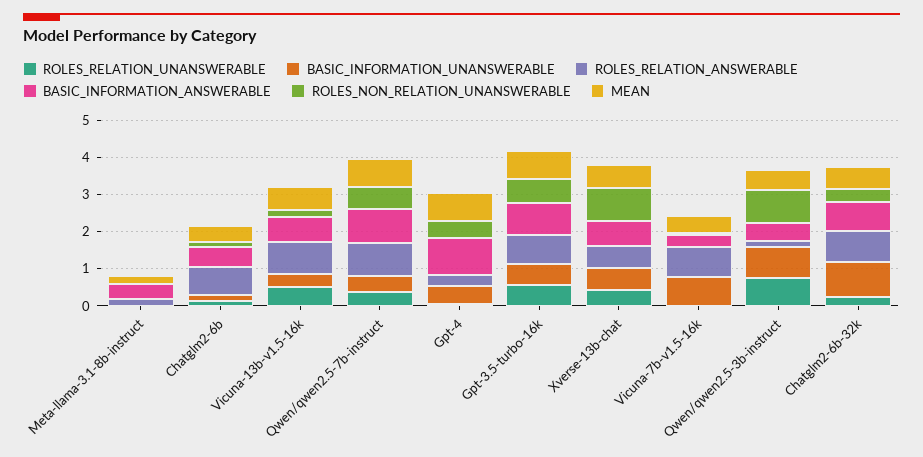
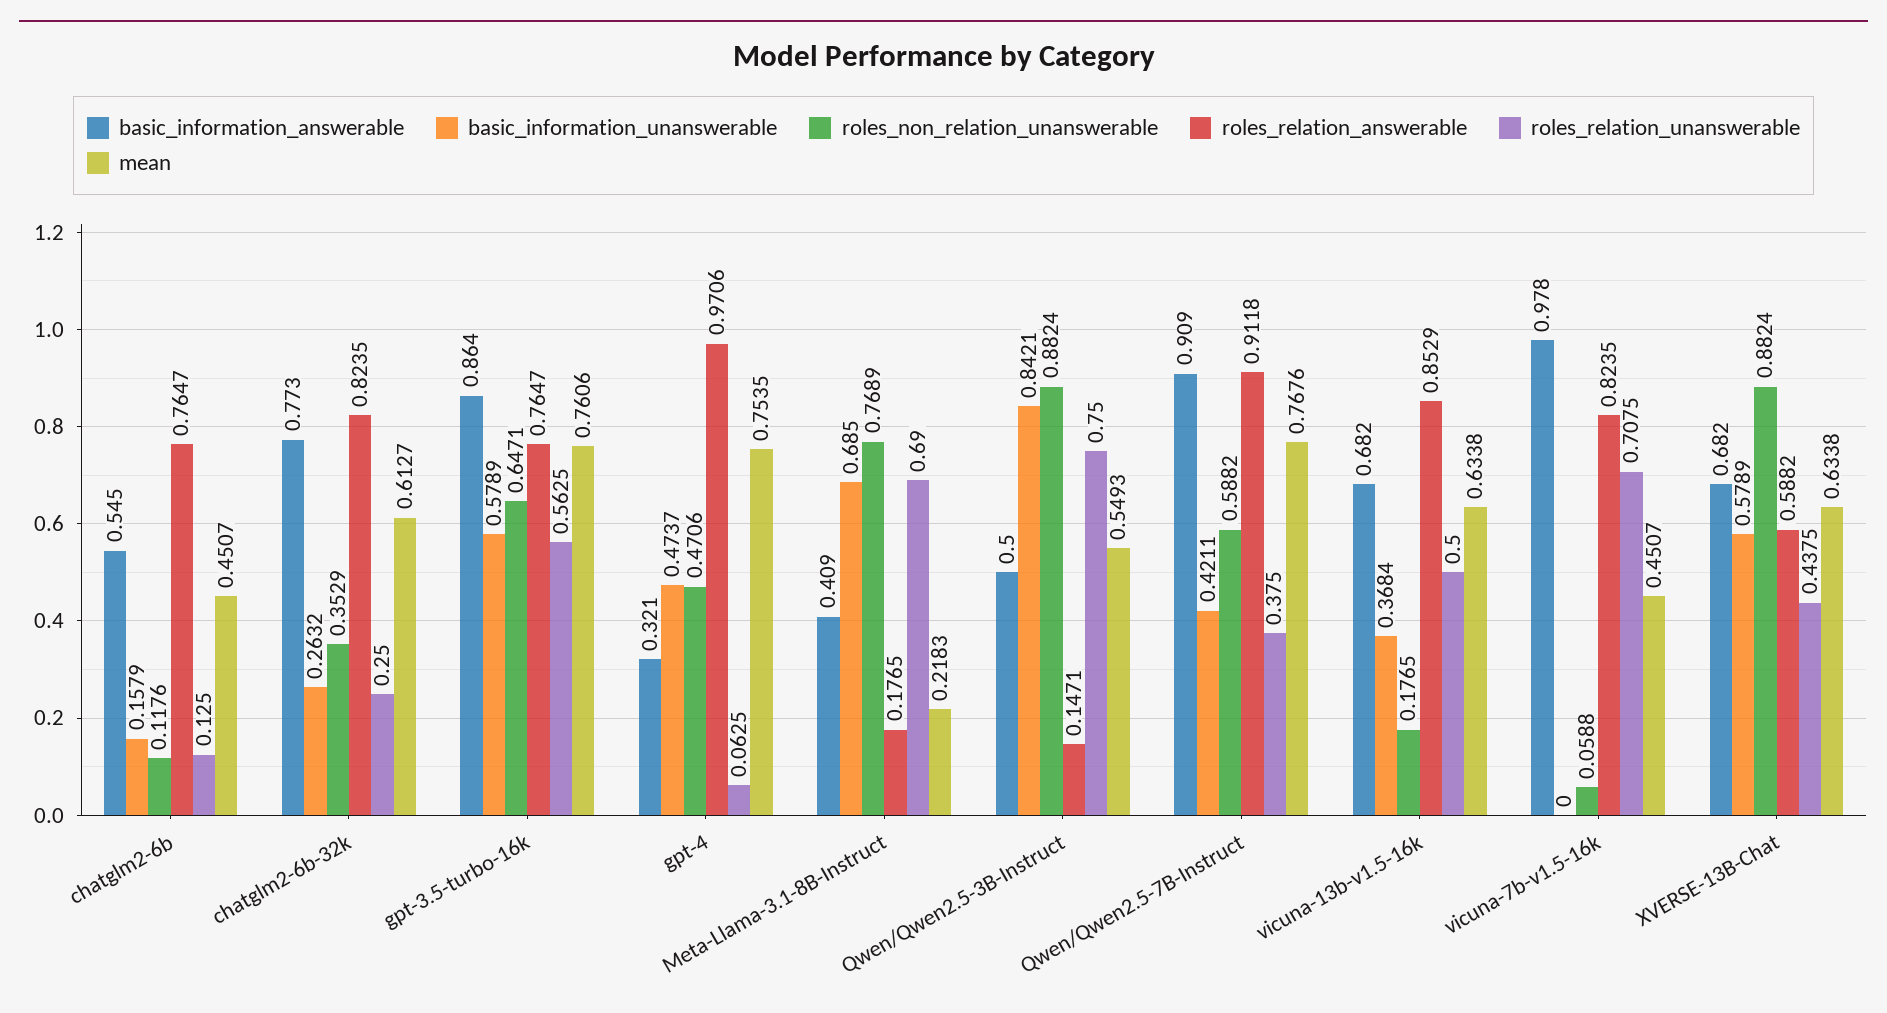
  {
    "ROLES_RELATION_UNANSWERABLE": {
-     "Meta-llama-3.1-8b-instruct": 0,
+     "Meta-llama-3.1-8b-instruct": 0.69,
      "Chatglm2-6b": 0.125,
      "Vicuna-13b-v1.5-16k": 0.5,
      "Qwen/qwen2.5-7b-instruct": 0.375,
      "Gpt-4": 0.0625,
      "Gpt-3.5-turbo-16k": 0.5625,
      "Xverse-13b-chat": 0.4375,
-     "Vicuna-7b-v1.5-16k": 0,
+     "Vicuna-7b-v1.5-16k": 0.7075,
      "Qwen/qwen2.5-3b-instruct": 0.75,
      "Chatglm2-6b-32k": 0.25
    },
    "BASIC_INFORMATION_UNANSWERABLE": {
-     "Meta-llama-3.1-8b-instruct": 0,
+     "Meta-llama-3.1-8b-instruct": 0.685,
      "Chatglm2-6b": 0.1579,
      "Vicuna-13b-v1.5-16k": 0.3684,
      "Qwen/qwen2.5-7b-instruct": 0.4211,
      "Gpt-4": 0.4737,
      "Gpt-3.5-turbo-16k": 0.5789,
      "Xverse-13b-chat": 0.5789,
-     "Vicuna-7b-v1.5-16k": 0.75,
+     "Vicuna-7b-v1.5-16k": 0,
      "Qwen/qwen2.5-3b-instruct": 0.8421,
-     "Chatglm2-6b-32k": 1
+     "Chatglm2-6b-32k": 0.2632
    },
    "ROLES_RELATION_ANSWERABLE": {
      "Meta-llama-3.1-8b-instruct": 0.1765,
      "Chatglm2-6b": 0.7647,
      "Vicuna-13b-v1.5-16k": 0.8529,
      "Qwen/qwen2.5-7b-instruct": 0.9118,
-     "Gpt-4": 0.25,
+     "Gpt-4": 0.9706,
      "Gpt-3.5-turbo-16k": 0.7647,
      "Xverse-13b-chat": 0.5882,
      "Vicuna-7b-v1.5-16k": 0.8235,
      "Qwen/qwen2.5-3b-instruct": 0.1471,
      "Chatglm2-6b-32k": 0.8235
    },
    "BASIC_INFORMATION_ANSWERABLE": {
      "Meta-llama-3.1-8b-instruct": 0.409,
      "Chatglm2-6b": 0.545,
      "Vicuna-13b-v1.5-16k": 0.682,
      "Qwen/qwen2.5-7b-instruct": 0.909,
-     "Gpt-4": 1,
+     "Gpt-4": 0.321,
      "Gpt-3.5-turbo-16k": 0.864,
      "Xverse-13b-chat": 0.682,
-     "Vicuna-7b-v1.5-16k": 0.25,
+     "Vicuna-7b-v1.5-16k": 0.978,
      "Qwen/qwen2.5-3b-instruct": 0.5,
      "Chatglm2-6b-32k": 0.773
    },
    "ROLES_NON_RELATION_UNANSWERABLE": {
-     "Meta-llama-3.1-8b-instruct": 0,
+     "Meta-llama-3.1-8b-instruct": 0.7689,
      "Chatglm2-6b": 0.1176,
      "Vicuna-13b-v1.5-16k": 0.1765,
      "Qwen/qwen2.5-7b-instruct": 0.5882,
      "Gpt-4": 0.4706,
      "Gpt-3.5-turbo-16k": 0.6471,
      "Xverse-13b-chat": 0.8824,
      "Vicuna-7b-v1.5-16k": 0.0588,
      "Qwen/qwen2.5-3b-instruct": 0.8824,
      "Chatglm2-6b-32k": 0.3529
    },
    "MEAN": {
      "Meta-llama-3.1-8b-instruct": 0.2183,
      "Chatglm2-6b": 0.4507,
      "Vicuna-13b-v1.5-16k": 0.6338,
      "Qwen/qwen2.5-7b-instruct": 0.7676,
      "Gpt-4": 0.7535,
      "Gpt-3.5-turbo-16k": 0.7606,
      "Xverse-13b-chat": 0.6338,
      "Vicuna-7b-v1.5-16k": 0.4507,
      "Qwen/qwen2.5-3b-instruct": 0.5493,
      "Chatglm2-6b-32k": 0.6127
    }
  }

